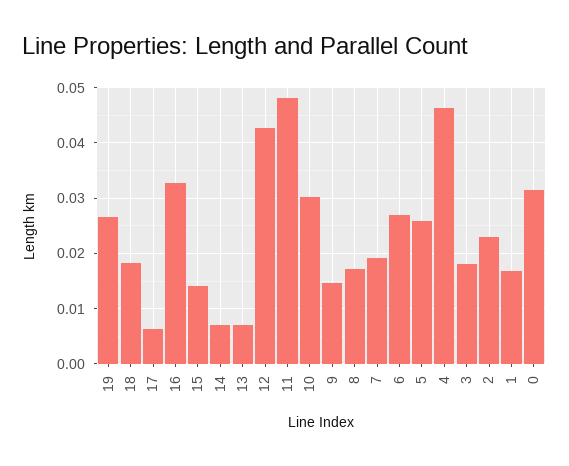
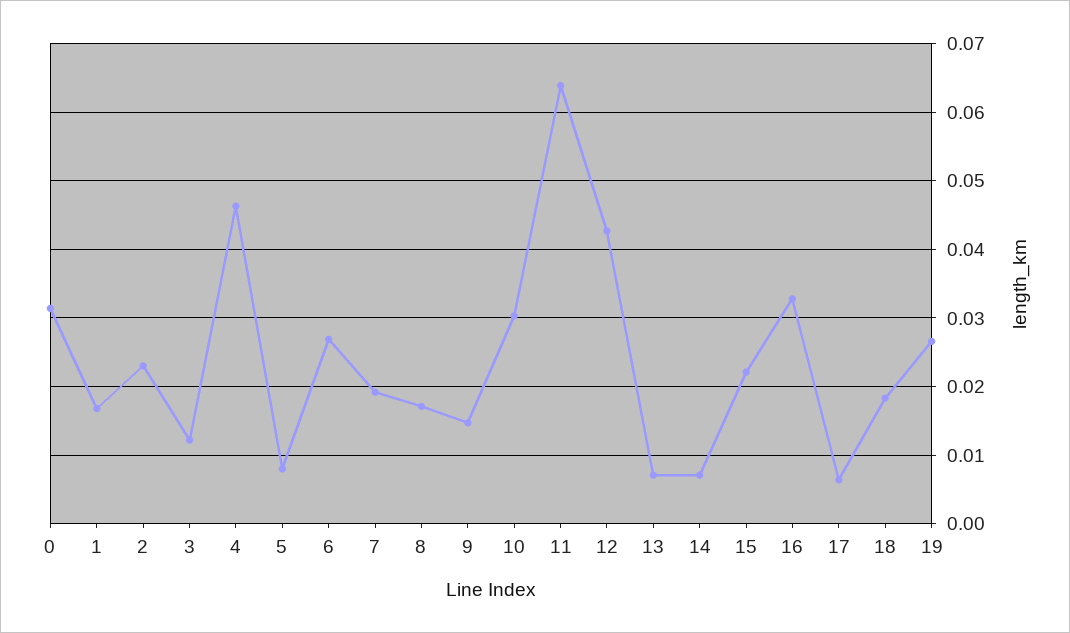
  {
    "19": 0.027,
    "18": 0.018,
    "17": 0.006,
    "16": 0.033,
-   "15": 0.014,
+   "15": 0.022,
    "14": 0.007,
    "13": 0.007,
    "12": 0.043,
-   "11": 0.048,
+   "11": 0.064,
    "10": 0.03,
    "9": 0.015,
    "8": 0.017,
    "7": 0.019,
    "6": 0.027,
-   "5": 0.026,
+   "5": 0.008,
    "4": 0.046,
-   "3": 0.018,
+   "3": 0.012,
    "2": 0.023,
    "1": 0.017,
    "0": 0.031
  }

